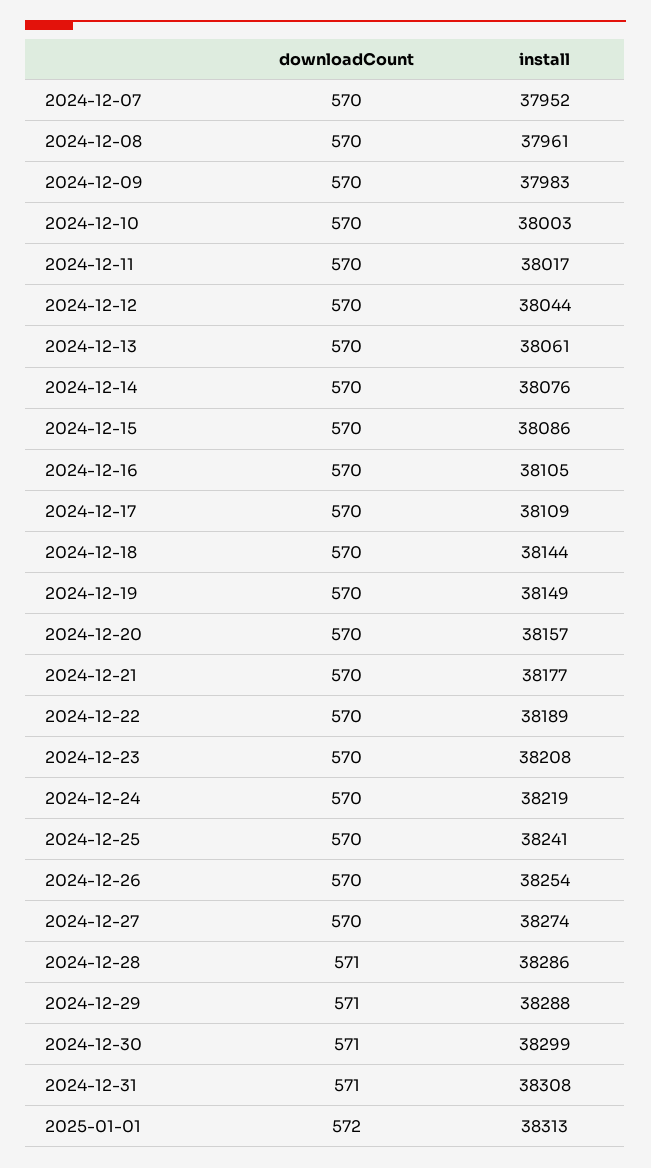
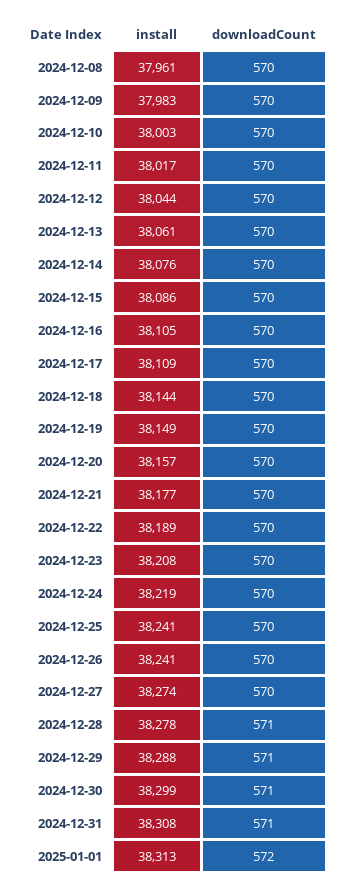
  {
    "downloadCount": {
-     "2024-12-07": 570,
      "2024-12-08": 570,
      "2024-12-09": 570,
      "2024-12-10": 570,
      "2024-12-11": 570,
      "2024-12-12": 570,
      "2024-12-13": 570,
      "2024-12-14": 570,
      "2024-12-15": 570,
      "2024-12-16": 570,
      "2024-12-17": 570,
      "2024-12-18": 570,
      "2024-12-19": 570,
      "2024-12-20": 570,
      "2024-12-21": 570,
      "2024-12-22": 570,
      "2024-12-23": 570,
      "2024-12-24": 570,
      "2024-12-25": 570,
      "2024-12-26": 570,
      "2024-12-27": 570,
      "2024-12-28": 571,
      "2024-12-29": 571,
      "2024-12-30": 571,
      "2024-12-31": 571,
      "2025-01-01": 572
    },
    "install": {
-     "2024-12-07": 37952,
      "2024-12-08": 37961,
      "2024-12-09": 37983,
      "2024-12-10": 38003,
      "2024-12-11": 38017,
      "2024-12-12": 38044,
      "2024-12-13": 38061,
      "2024-12-14": 38076,
      "2024-12-15": 38086,
      "2024-12-16": 38105,
      "2024-12-17": 38109,
      "2024-12-18": 38144,
      "2024-12-19": 38149,
      "2024-12-20": 38157,
      "2024-12-21": 38177,
      "2024-12-22": 38189,
      "2024-12-23": 38208,
      "2024-12-24": 38219,
      "2024-12-25": 38241,
-     "2024-12-26": 38254,
+     "2024-12-26": 38241,
      "2024-12-27": 38274,
-     "2024-12-28": 38286,
+     "2024-12-28": 38278,
      "2024-12-29": 38288,
      "2024-12-30": 38299,
      "2024-12-31": 38308,
      "2025-01-01": 38313
    }
  }

